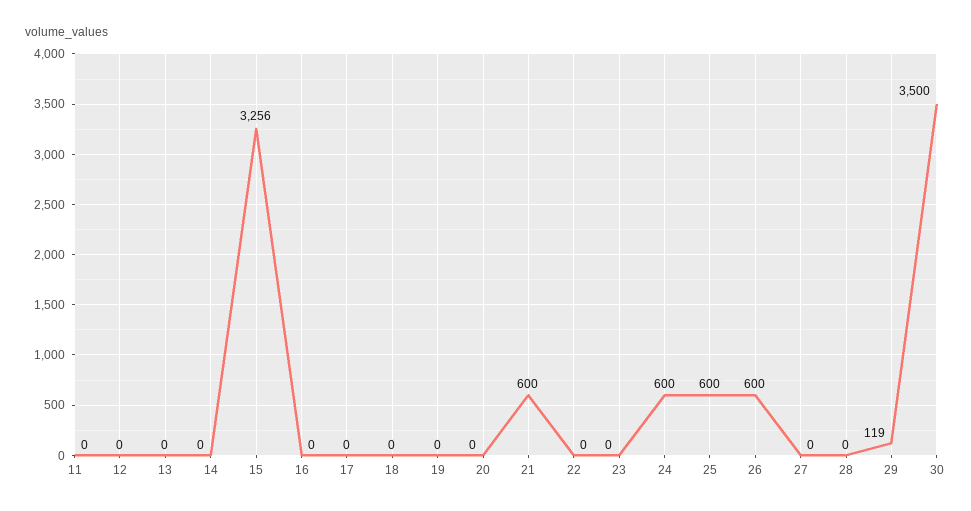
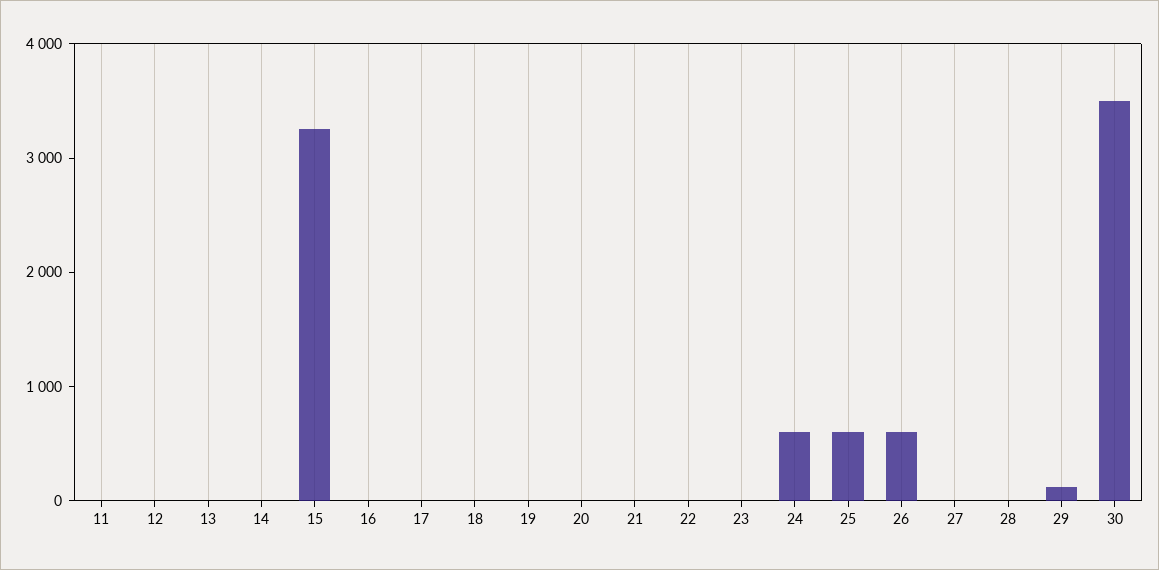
  {
    "11": 0,
    "12": 0,
    "13": 0,
    "14": 0,
    "15": 3256,
    "16": 0,
    "17": 0,
    "18": 0,
    "19": 0,
    "20": 0,
-   "21": 600,
+   "21": 0,
    "22": 0,
    "23": 0,
    "24": 600,
    "25": 600,
    "26": 600,
    "27": 0,
    "28": 0,
    "29": 119,
    "30": 3500
  }

